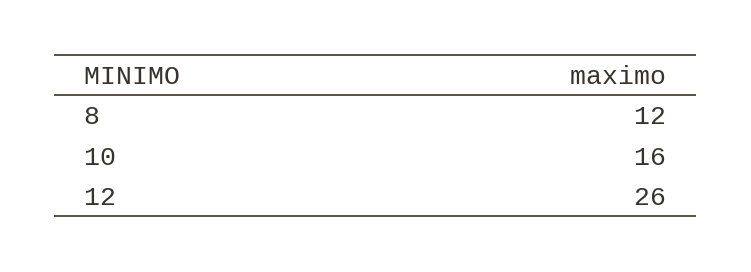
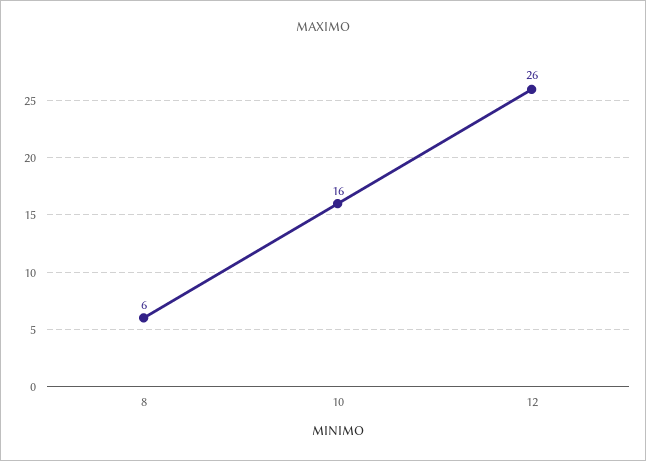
  {
-   "8": 12,
+   "8": 6,
    "10": 16,
    "12": 26
  }

